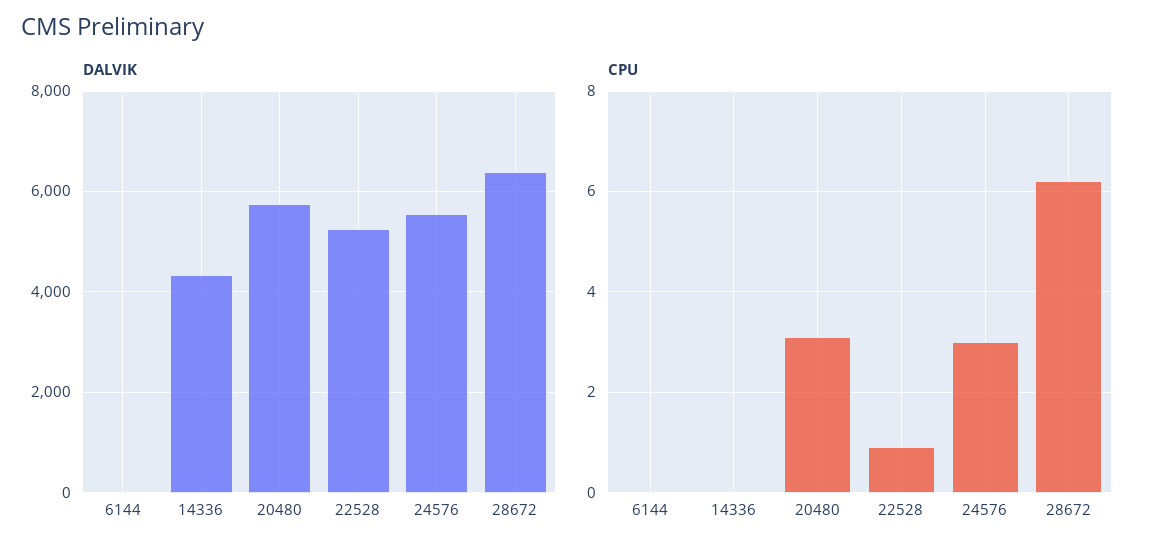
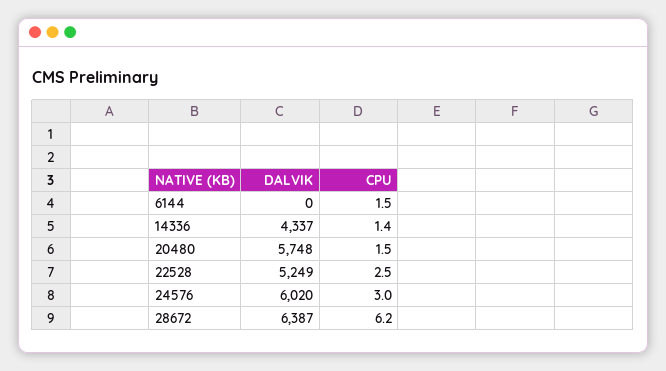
  {
    "DALVIK": {
      "6144": 0,
      "14336": 4337,
      "20480": 5748,
      "22528": 5249,
-     "24576": 5600,
+     "24576": 6020,
      "28672": 6387
    },
    "CPU": {
-     "6144": 0,
+     "6144": 1.5,
-     "14336": 0,
+     "14336": 1.4,
-     "20480": 3,
+     "20480": 1.5,
-     "22528": 1,
+     "22528": 2.5,
      "24576": 3,
      "28672": 6.2
    }
  }

